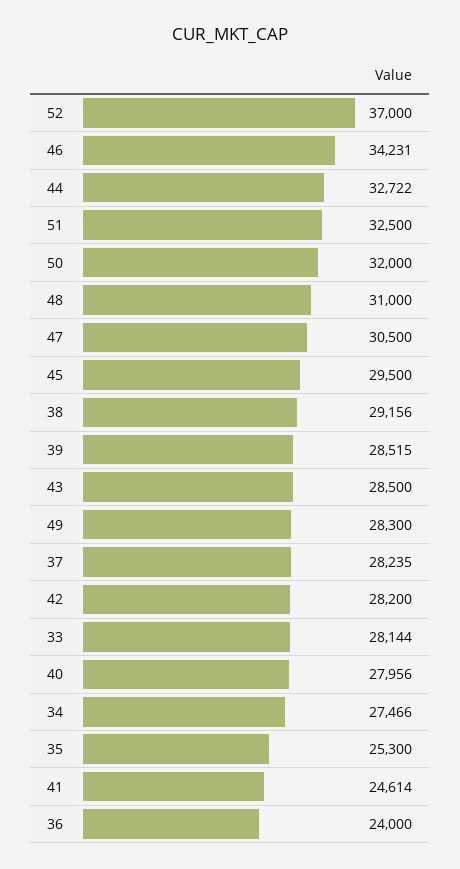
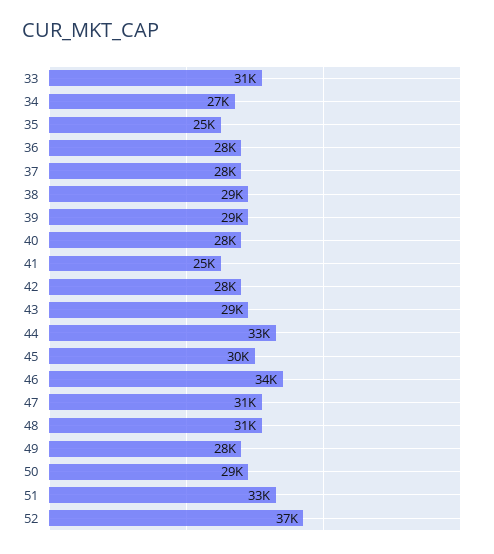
  {
    "52": 37000,
    "46": 34231,
    "44": 32722,
    "51": 32500,
-   "50": 32000,
+   "50": 29000,
    "48": 31000,
    "47": 30500,
    "45": 29500,
    "38": 29156,
    "39": 28515,
    "43": 28500,
    "49": 28300,
    "37": 28235,
    "42": 28200,
-   "33": 28144,
+   "33": 31000,
    "40": 27956,
    "34": 27466,
    "35": 25300,
    "41": 24614,
-   "36": 24000
+   "36": 28000
  }

